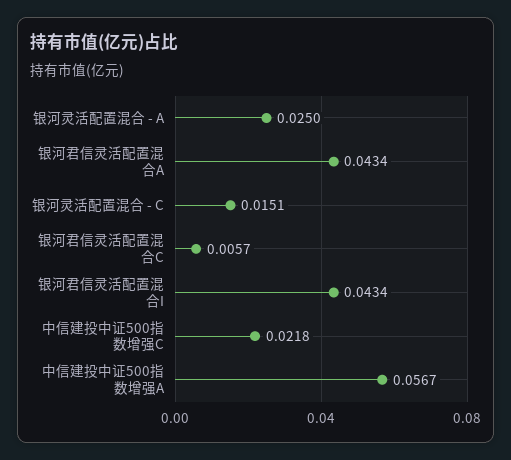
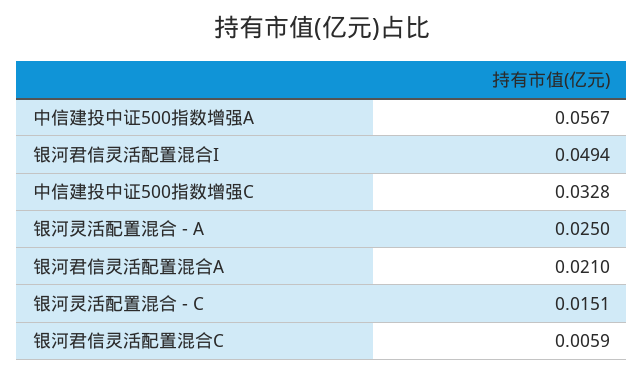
  {
    "银河灵活配置混合 - A": 0.025,
-   "银河君信灵活配置混合A": 0.0434,
+   "银河君信灵活配置混合A": 0.021,
    "银河灵活配置混合 - C": 0.0151,
-   "银河君信灵活配置混合C": 0.0057,
+   "银河君信灵活配置混合C": 0.0059,
-   "银河君信灵活配置混合I": 0.0434,
+   "银河君信灵活配置混合I": 0.0494,
-   "中信建投中证500指数增强C": 0.0218,
+   "中信建投中证500指数增强C": 0.0328,
    "中信建投中证500指数增强A": 0.0567
  }

